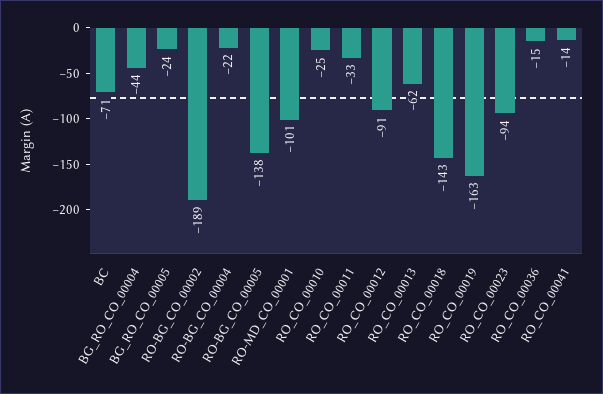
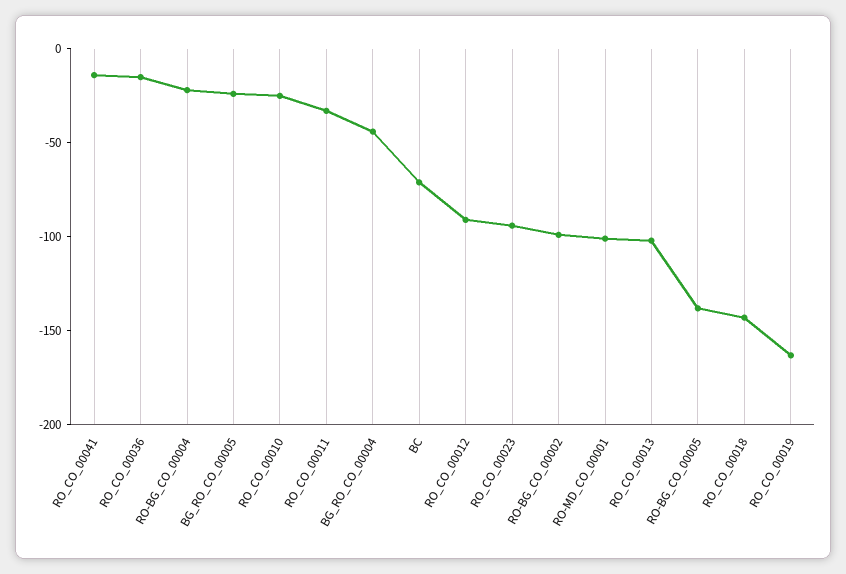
  {
    "BC": -71,
    "BG_RO_CO_00004": -44,
    "BG_RO_CO_00005": -24,
-   "RO-BG_CO_00002": -189,
+   "RO-BG_CO_00002": -100,
    "RO-BG_CO_00004": -22,
    "RO-BG_CO_00005": -138,
    "RO-MD_CO_00001": -101,
    "RO_CO_00010": -25,
    "RO_CO_00011": -33,
    "RO_CO_00012": -91,
-   "RO_CO_00013": -62,
+   "RO_CO_00013": -100,
    "RO_CO_00018": -143,
    "RO_CO_00019": -163,
    "RO_CO_00023": -94,
    "RO_CO_00036": -15,
    "RO_CO_00041": -14
  }

